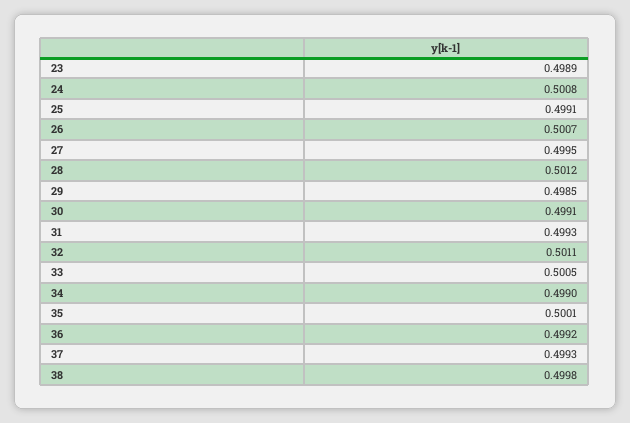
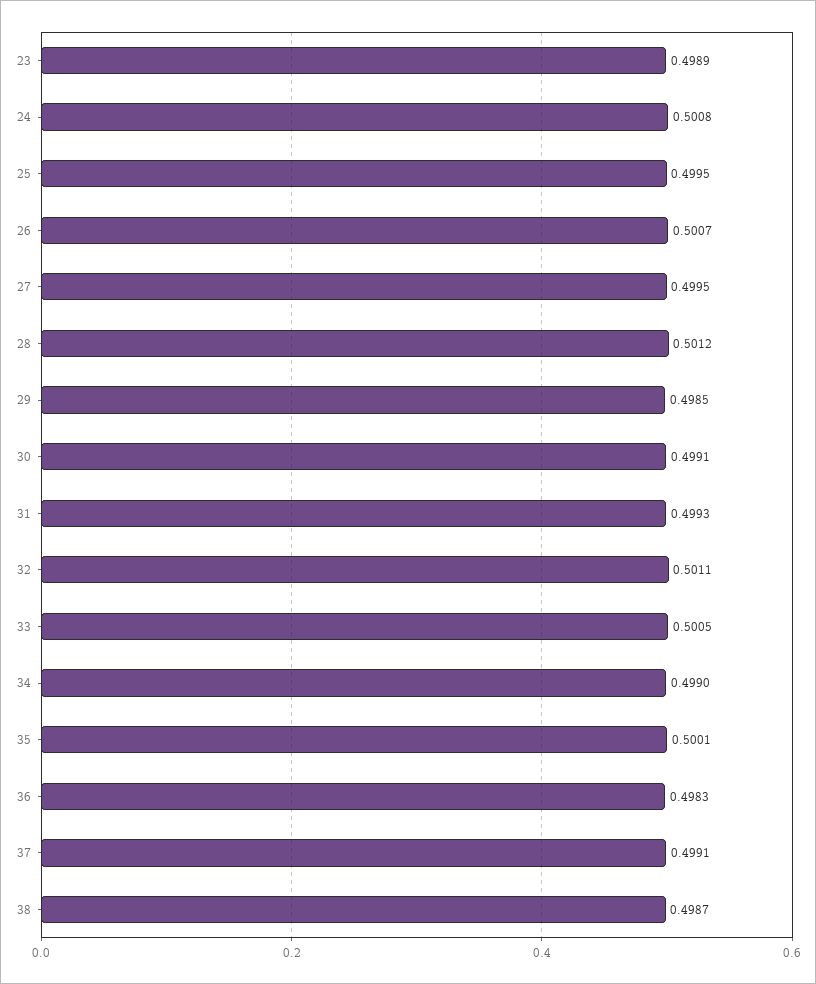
  {
    "23": 0.4989,
    "24": 0.5008,
-   "25": 0.4991,
+   "25": 0.4995,
    "26": 0.5007,
    "27": 0.4995,
    "28": 0.5012,
    "29": 0.4985,
    "30": 0.4991,
    "31": 0.4993,
    "32": 0.5011,
    "33": 0.5005,
    "34": 0.499,
    "35": 0.5001,
-   "36": 0.4992,
+   "36": 0.4983,
-   "37": 0.4993,
+   "37": 0.4991,
-   "38": 0.4998
+   "38": 0.4987
  }

